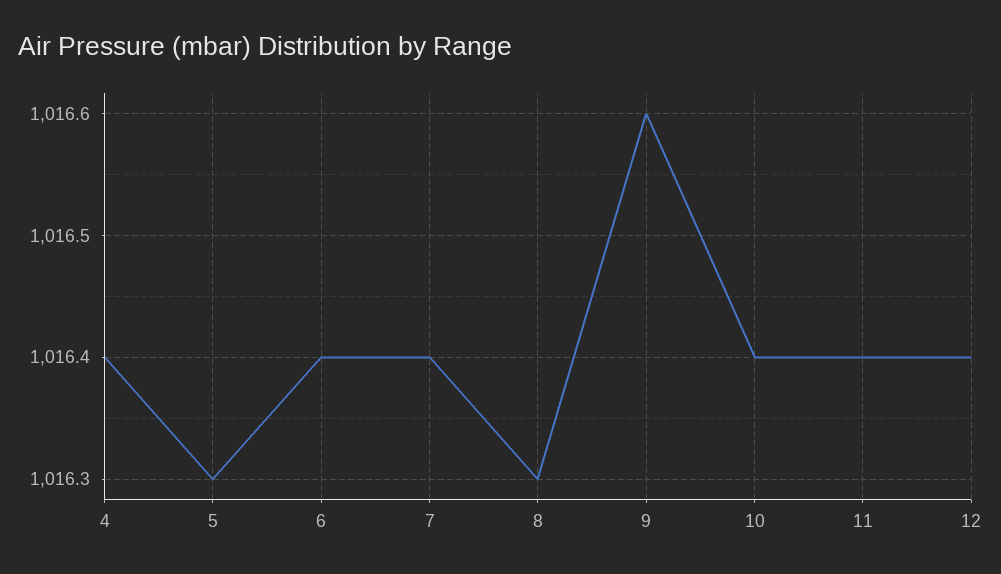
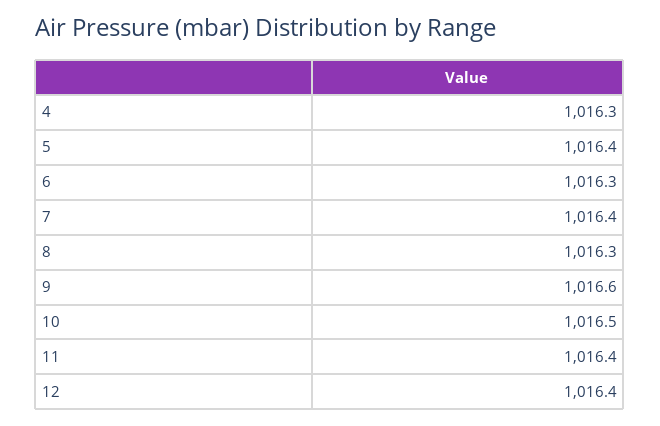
  {
-   "4": 1016.4,
+   "4": 1016.3,
-   "5": 1016.3,
+   "5": 1016.4,
-   "6": 1016.4,
+   "6": 1016.3,
    "7": 1016.4,
    "8": 1016.3,
    "9": 1016.6,
-   "10": 1016.4,
+   "10": 1016.5,
    "11": 1016.4,
    "12": 1016.4
  }

